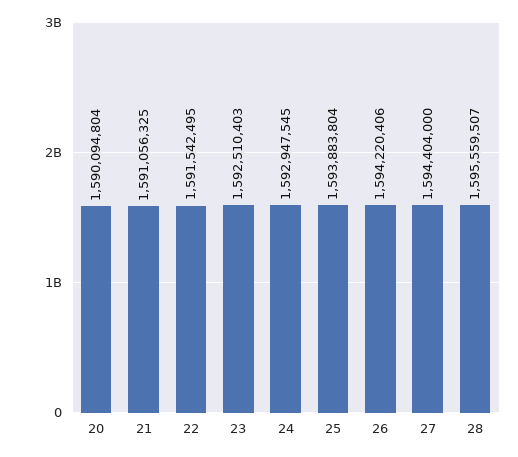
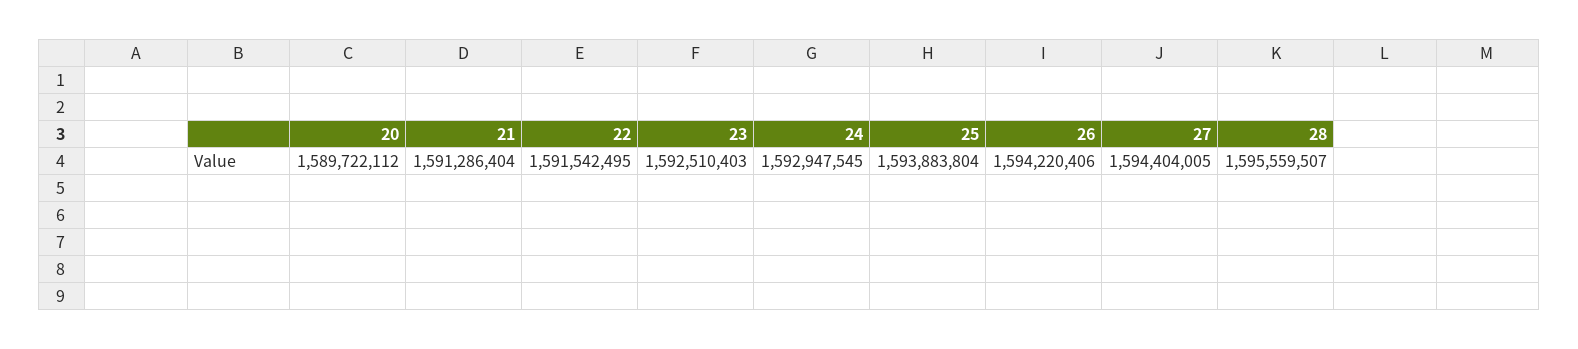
  {
-   "20": 1590094804,
+   "20": 1589722112,
-   "21": 1591056325,
+   "21": 1591286404,
    "22": 1591542495,
    "23": 1592510403,
    "24": 1592947545,
    "25": 1593883804,
    "26": 1594220406,
-   "27": 1594404000,
+   "27": 1594404005,
    "28": 1595559507
  }

